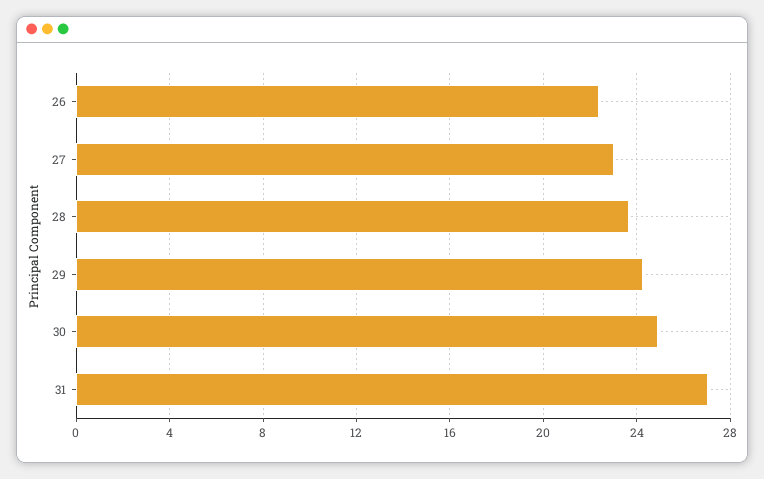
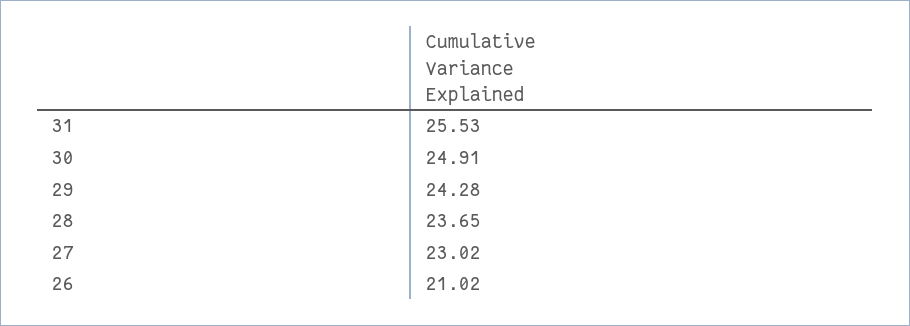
  {
-   "26": 22.5,
+   "26": 21.02,
    "27": 23.02,
    "28": 23.65,
    "29": 24.28,
    "30": 24.91,
-   "31": 27
+   "31": 25.53
  }

